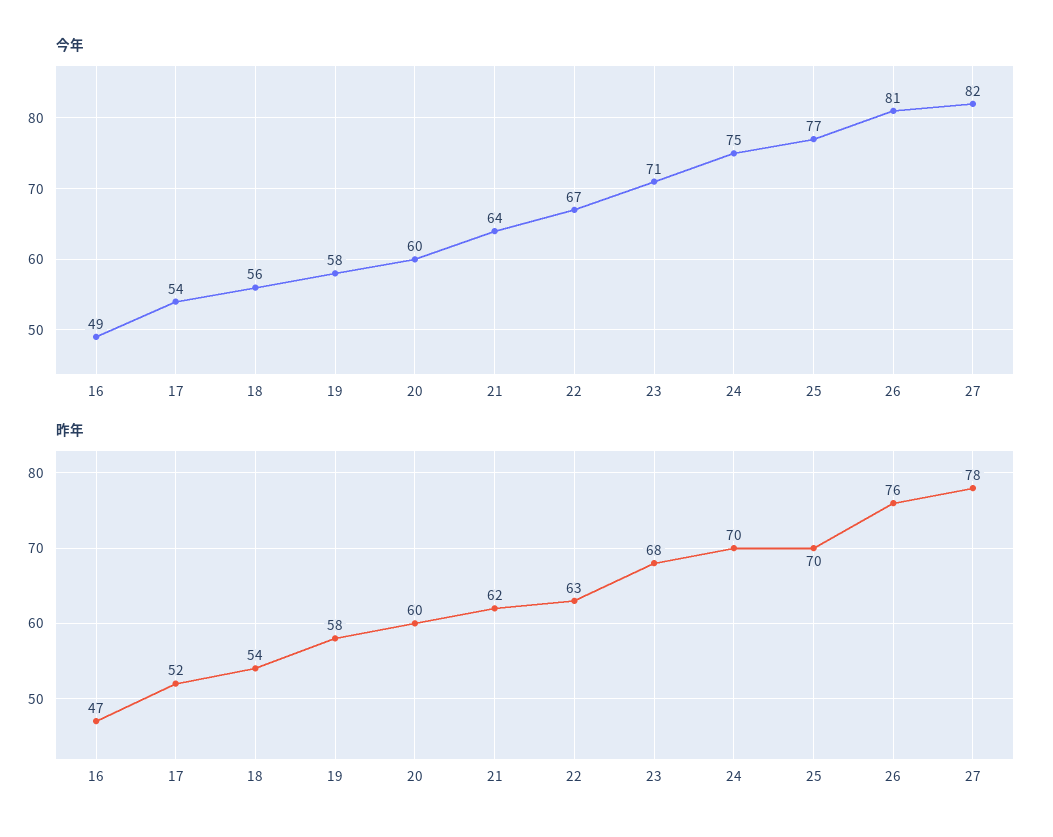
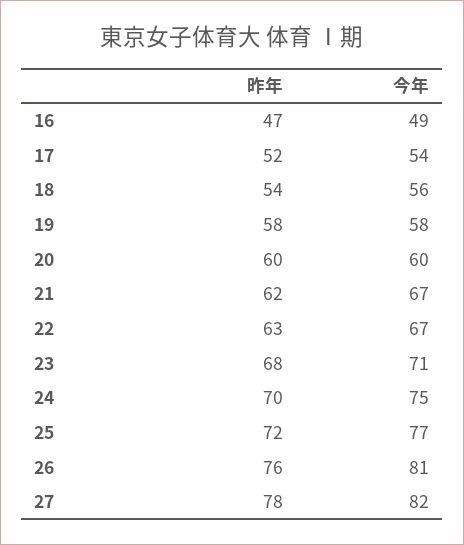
  {
    "今年": {
      "16": 49,
      "17": 54,
      "18": 56,
      "19": 58,
      "20": 60,
-     "21": 64,
+     "21": 67,
      "22": 67,
      "23": 71,
      "24": 75,
      "25": 77,
      "26": 81,
      "27": 82
    },
    "昨年": {
      "16": 47,
      "17": 52,
      "18": 54,
      "19": 58,
      "20": 60,
      "21": 62,
      "22": 63,
      "23": 68,
      "24": 70,
-     "25": 70,
+     "25": 72,
      "26": 76,
      "27": 78
    }
  }

